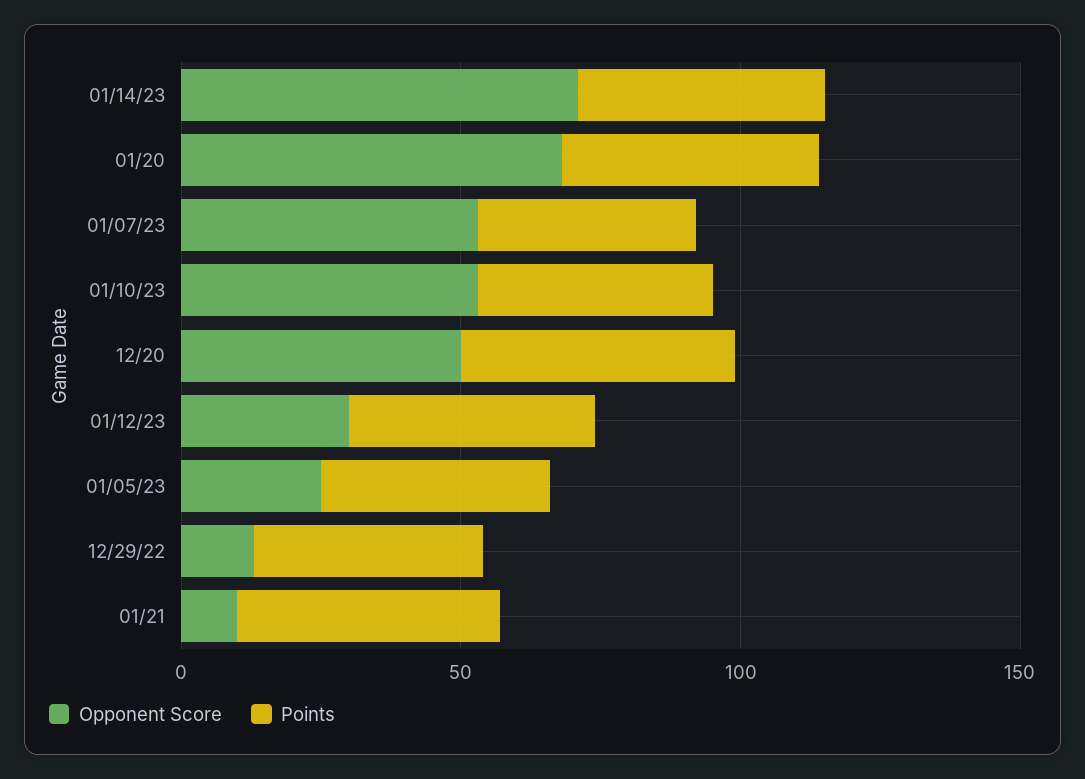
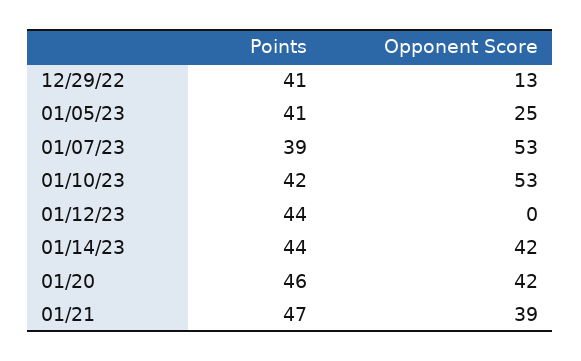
  {
    "Opponent Score": {
-     "01/14/23": 70,
+     "01/14/23": 42,
-     "01/20": 70,
+     "01/20": 42,
      "01/07/23": 53,
      "01/10/23": 53,
-     "12/20": 50,
-     "01/12/23": 30,
+     "01/12/23": 0,
      "01/05/23": 25,
      "12/29/22": 13,
-     "01/21": 10
+     "01/21": 39
    },
    "Points": {
      "01/14/23": 44,
      "01/20": 46,
      "01/07/23": 39,
      "01/10/23": 42,
-     "12/20": 50,
      "01/12/23": 44,
      "01/05/23": 41,
      "12/29/22": 41,
      "01/21": 47
    }
  }

